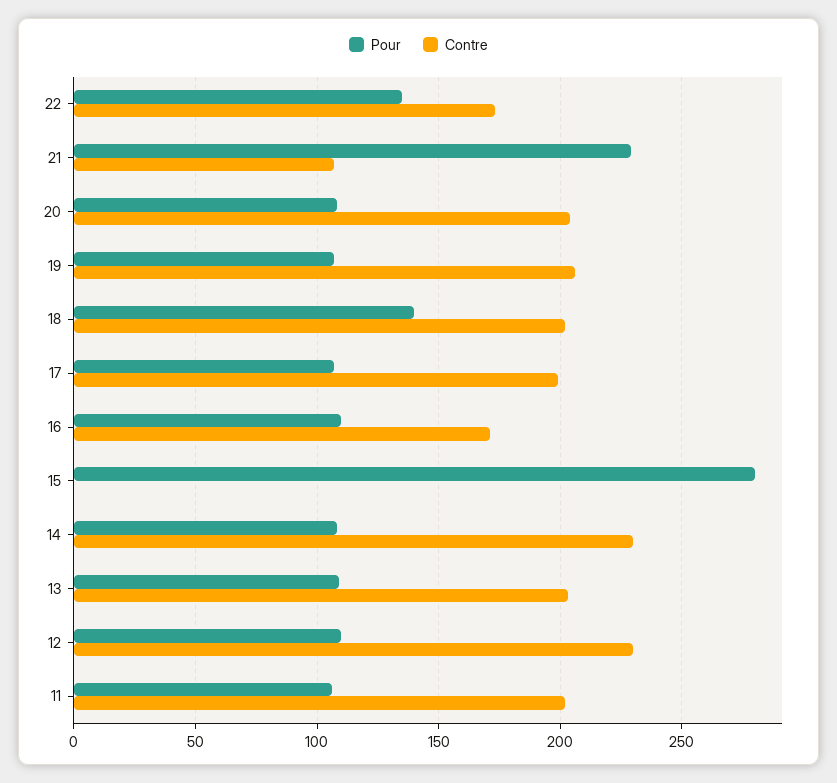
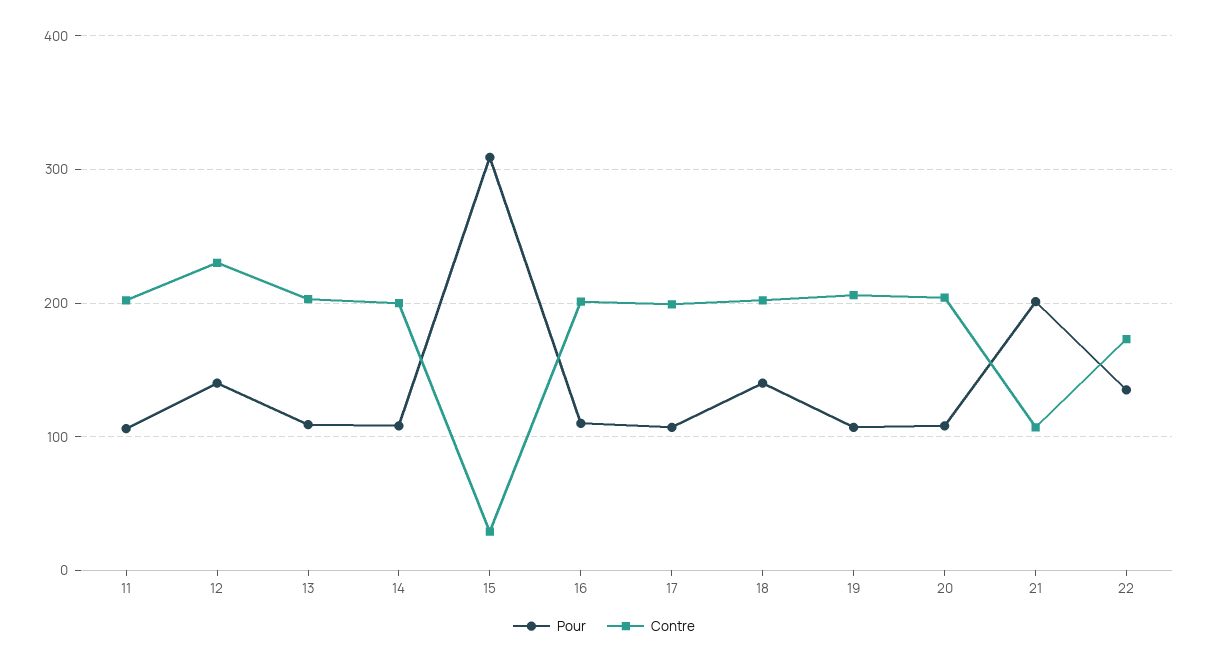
  {
    "Pour": {
      "22": 135,
-     "21": 230,
+     "21": 200,
      "20": 110,
      "19": 105,
      "18": 140,
      "17": 105,
      "16": 110,
-     "15": 280,
+     "15": 310,
      "14": 110,
      "13": 110,
-     "12": 110,
+     "12": 140,
      "11": 105
    },
    "Contre": {
      "22": 175,
      "21": 105,
      "20": 205,
      "19": 205,
      "18": 200,
      "17": 200,
-     "16": 170,
+     "16": 200,
-     "15": 0,
+     "15": 30,
-     "14": 230,
+     "14": 200,
      "13": 205,
      "12": 230,
      "11": 200
    }
  }

